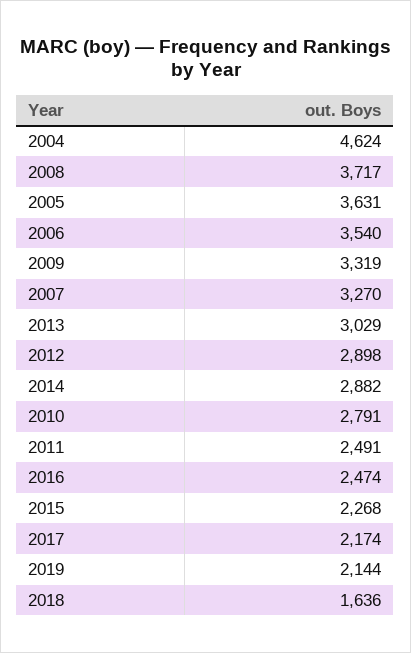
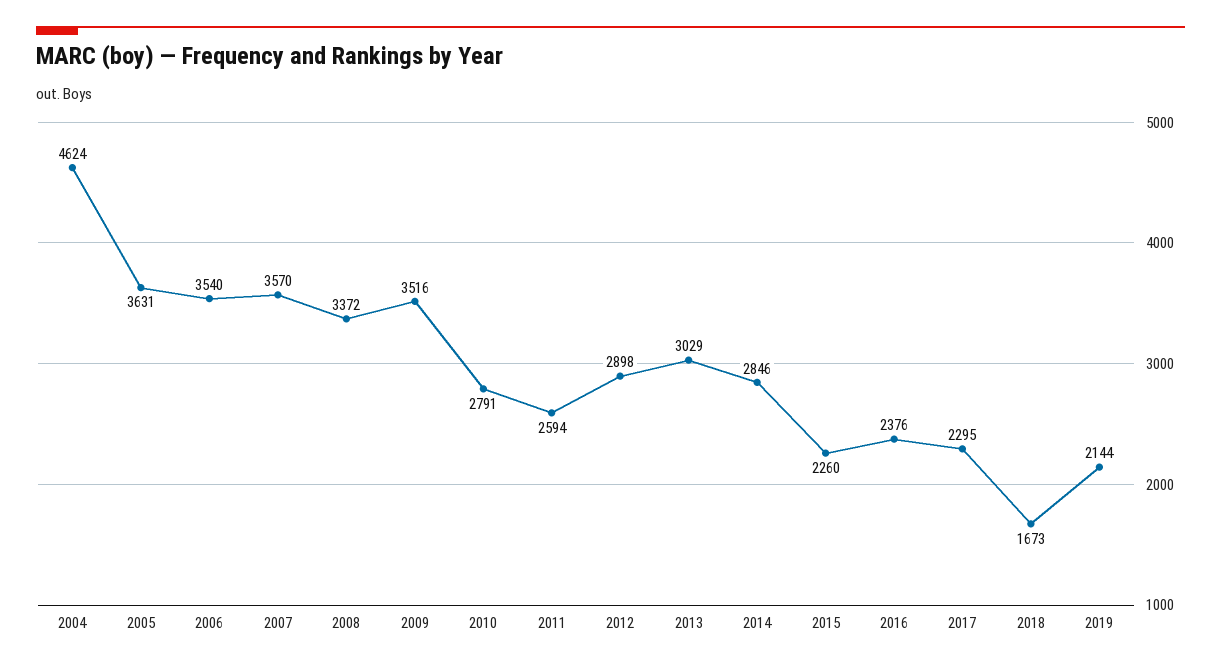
  {
    "2004": 4624,
-   "2008": 3717,
+   "2008": 3372,
    "2005": 3631,
    "2006": 3540,
-   "2009": 3319,
+   "2009": 3516,
-   "2007": 3270,
+   "2007": 3570,
    "2013": 3029,
    "2012": 2898,
-   "2014": 2882,
+   "2014": 2846,
    "2010": 2791,
-   "2011": 2491,
+   "2011": 2594,
-   "2016": 2474,
+   "2016": 2376,
-   "2015": 2268,
+   "2015": 2260,
-   "2017": 2174,
+   "2017": 2295,
    "2019": 2144,
-   "2018": 1636
+   "2018": 1673
  }

